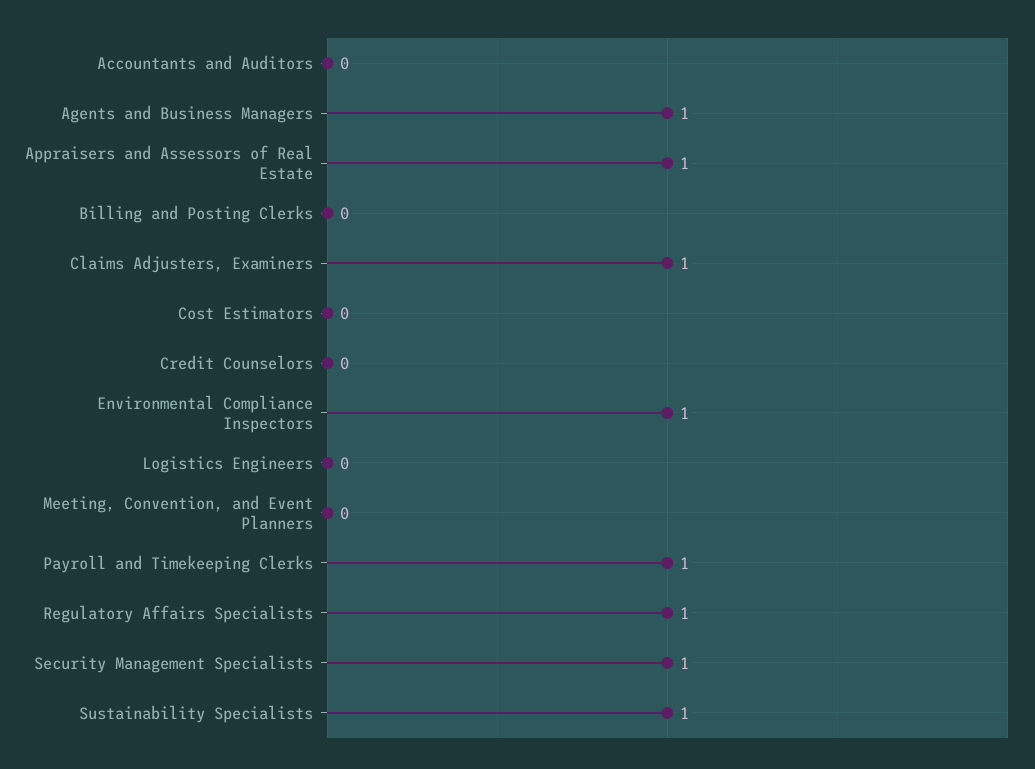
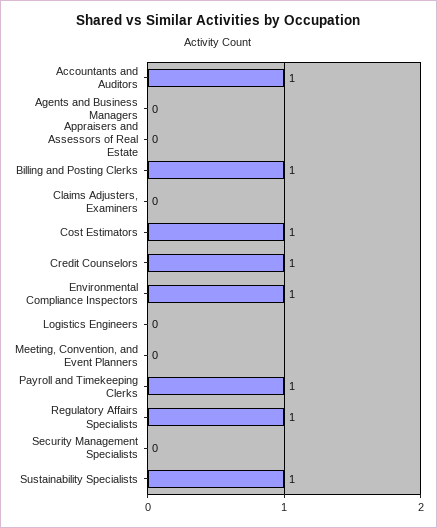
  {
-   "Accountants and Auditors": 0,
+   "Accountants and Auditors": 1,
-   "Agents and Business Managers": 1,
+   "Agents and Business Managers": 0,
-   "Appraisers and Assessors of Real Estate": 1,
+   "Appraisers and Assessors of Real Estate": 0,
-   "Billing and Posting Clerks": 0,
+   "Billing and Posting Clerks": 1,
-   "Claims Adjusters, Examiners": 1,
+   "Claims Adjusters, Examiners": 0,
-   "Cost Estimators": 0,
+   "Cost Estimators": 1,
-   "Credit Counselors": 0,
+   "Credit Counselors": 1,
    "Environmental Compliance Inspectors": 1,
    "Logistics Engineers": 0,
    "Meeting, Convention, and Event Planners": 0,
    "Payroll and Timekeeping Clerks": 1,
    "Regulatory Affairs Specialists": 1,
-   "Security Management Specialists": 1,
+   "Security Management Specialists": 0,
    "Sustainability Specialists": 1
  }

